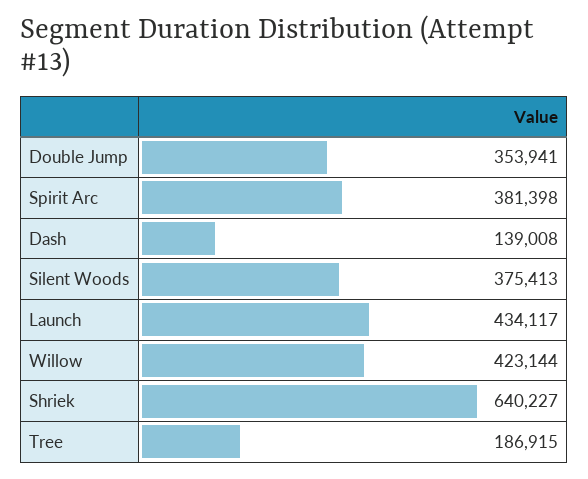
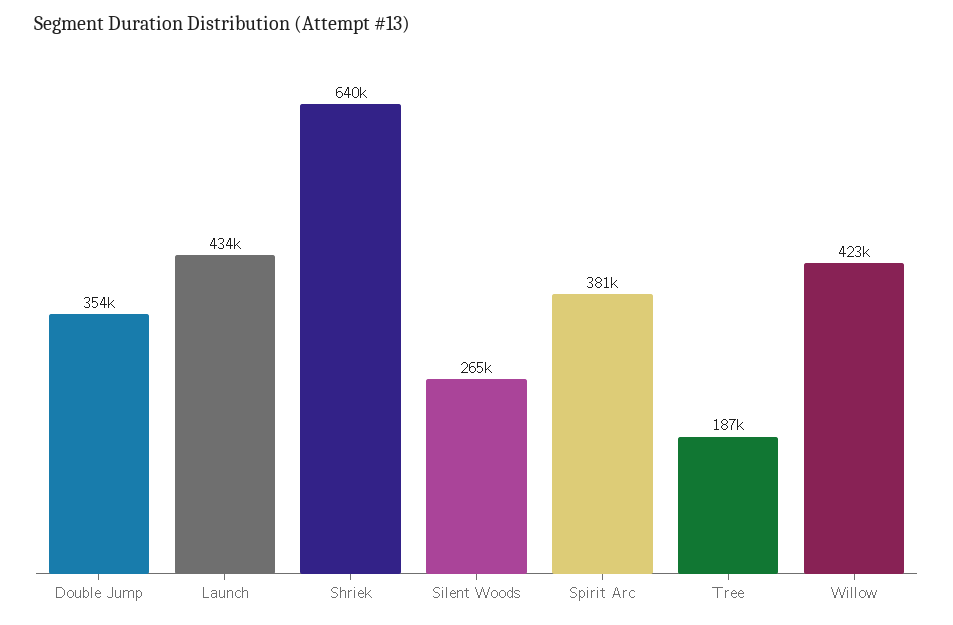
  {
    "Double Jump": 353941,
    "Spirit Arc": 381398,
-   "Dash": 139008,
-   "Silent Woods": 375413,
+   "Silent Woods": 265000,
    "Launch": 434117,
    "Willow": 423144,
    "Shriek": 640227,
    "Tree": 186915
  }

